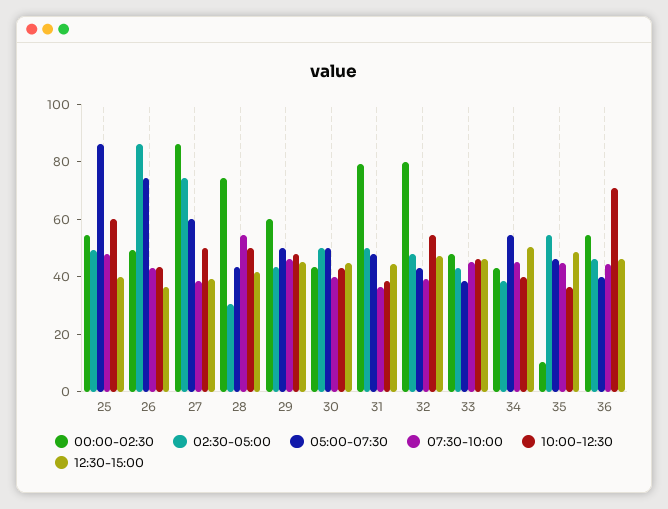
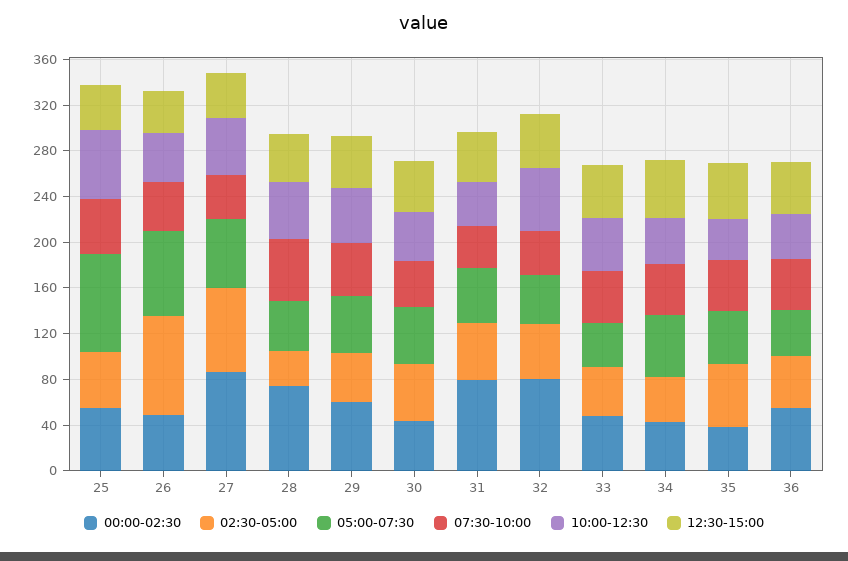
  {
    "00:00-02:30": {
      "25": 55,
      "26": 50,
      "27": 85,
      "28": 75,
      "29": 60,
      "30": 45,
      "31": 80,
      "32": 80,
      "33": 50,
      "34": 45,
-     "35": 10,
+     "35": 40,
      "36": 55
    },
    "02:30-05:00": {
      "25": 50,
      "26": 85,
      "27": 75,
      "28": 30,
      "29": 45,
      "30": 50,
      "31": 50,
      "32": 50,
      "33": 45,
      "34": 40,
      "35": 55,
      "36": 45
    },
    "05:00-07:30": {
      "25": 85,
      "26": 75,
      "27": 60,
      "28": 45,
      "29": 50,
      "30": 50,
      "31": 50,
      "32": 45,
      "33": 40,
      "34": 55,
      "35": 45,
      "36": 40
    },
    "07:30-10:00": {
      "25": 50,
      "26": 45,
      "27": 40,
      "28": 55,
      "29": 45,
      "30": 40,
      "31": 35,
      "32": 40,
      "33": 45,
      "34": 45,
      "35": 45,
      "36": 45
    },
    "10:00-12:30": {
      "25": 60,
      "26": 45,
      "27": 50,
      "28": 50,
      "29": 50,
      "30": 45,
      "31": 40,
      "32": 55,
      "33": 45,
      "34": 40,
      "35": 35,
-     "36": 70
+     "36": 40
    },
    "12:30-15:00": {
      "25": 40,
      "26": 35,
      "27": 40,
      "28": 40,
      "29": 45,
      "30": 45,
      "31": 45,
      "32": 45,
      "33": 45,
      "34": 50,
      "35": 50,
      "36": 45
    }
  }

